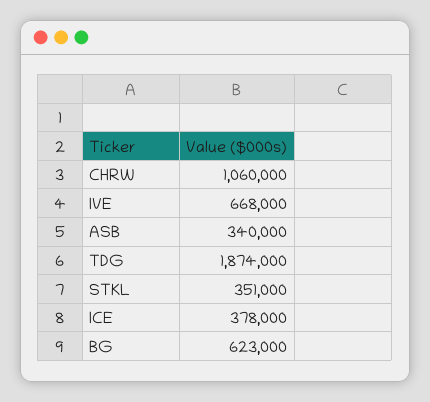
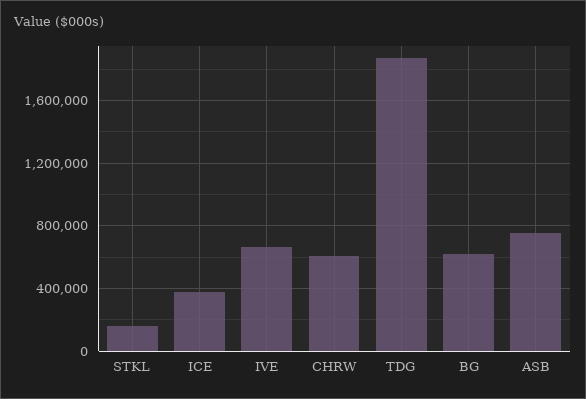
  {
-   "CHRW": 1060000,
+   "CHRW": 600000,
    "IVE": 668000,
-   "ASB": 340000,
+   "ASB": 750000,
    "TDG": 1874000,
-   "STKL": 351000,
+   "STKL": 150000,
    "ICE": 378000,
    "BG": 623000
  }

